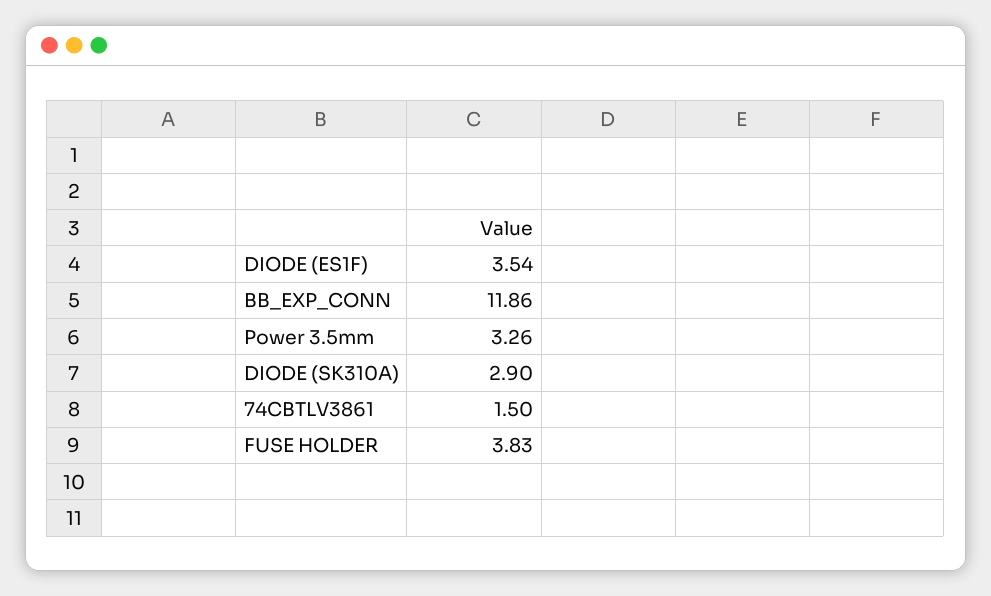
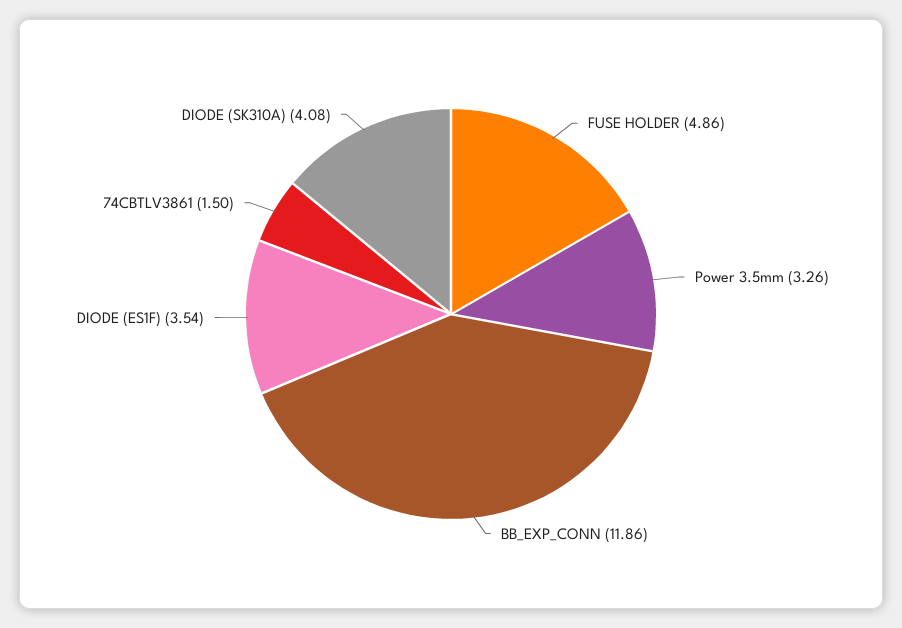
  {
    "DIODE (ES1F)": 3.54,
    "BB_EXP_CONN": 11.86,
    "Power 3.5mm": 3.26,
-   "DIODE (SK310A)": 2.9,
+   "DIODE (SK310A)": 4.08,
    "74CBTLV3861": 1.5,
-   "FUSE HOLDER": 3.83
+   "FUSE HOLDER": 4.86
  }

